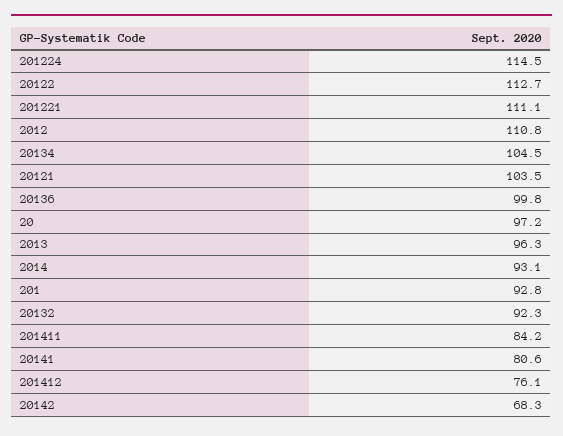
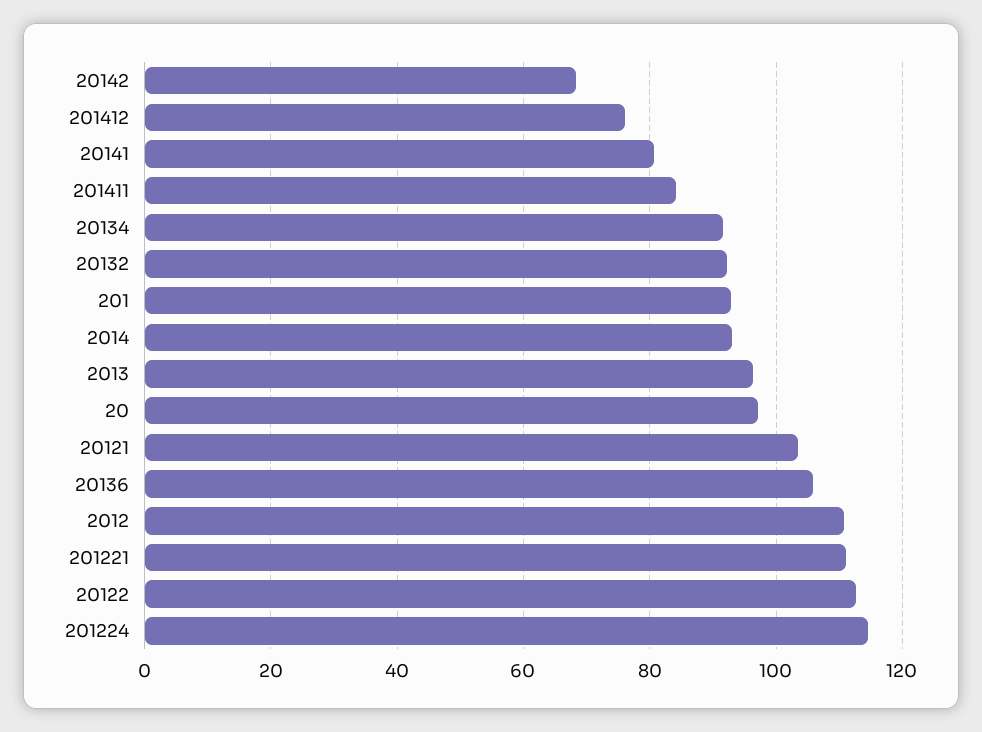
  {
    "201224": 114.5,
    "20122": 112.7,
    "201221": 111.1,
    "2012": 110.8,
-   "20134": 104.5,
+   "20134": 92,
    "20121": 103.5,
-   "20136": 99.8,
+   "20136": 106,
    "20": 97.2,
    "2013": 96.3,
    "2014": 93.1,
    "201": 92.8,
    "20132": 92.3,
    "201411": 84.2,
    "20141": 80.6,
    "201412": 76.1,
    "20142": 68.3
  }

